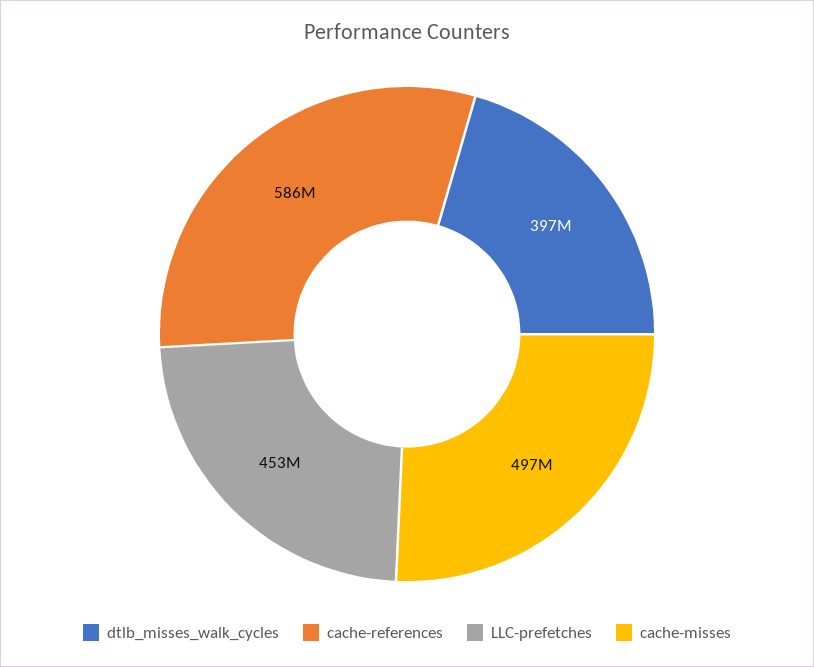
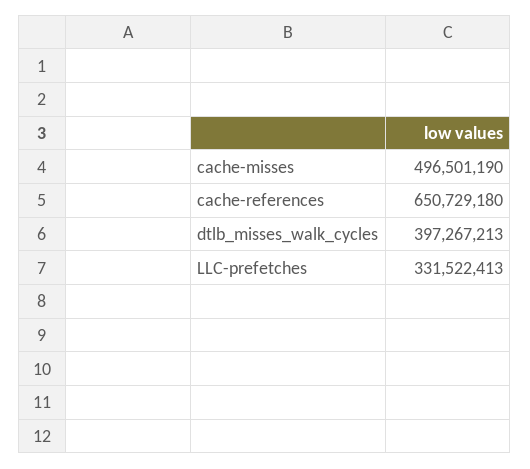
  {
    "dtlb_misses_walk_cycles": 397267213,
-   "cache-references": 586000000,
+   "cache-references": 650729180,
-   "LLC-prefetches": 453000000,
+   "LLC-prefetches": 331522413,
    "cache-misses": 496501190
  }

